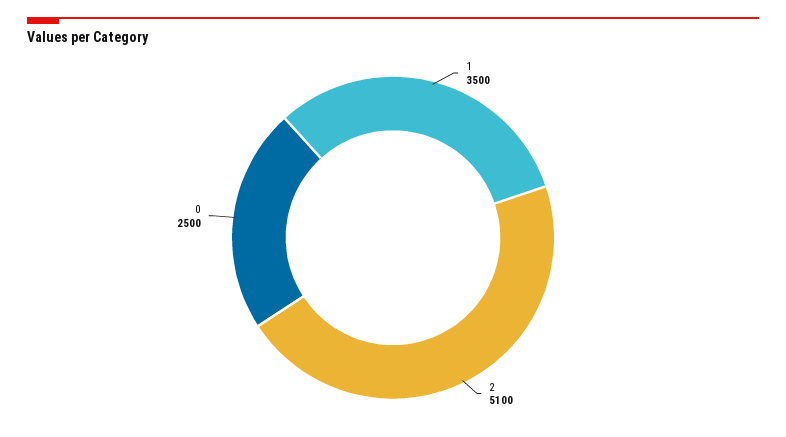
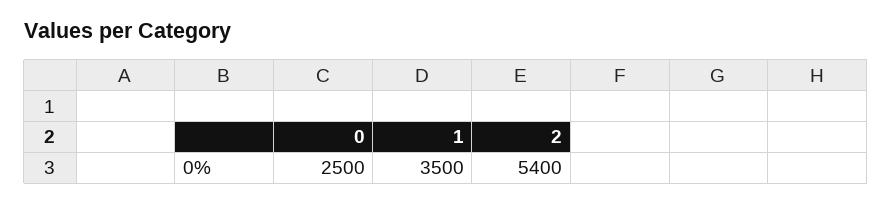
  {
    "1": 3500,
-   "2": 5100,
+   "2": 5400,
    "0": 2500
  }

